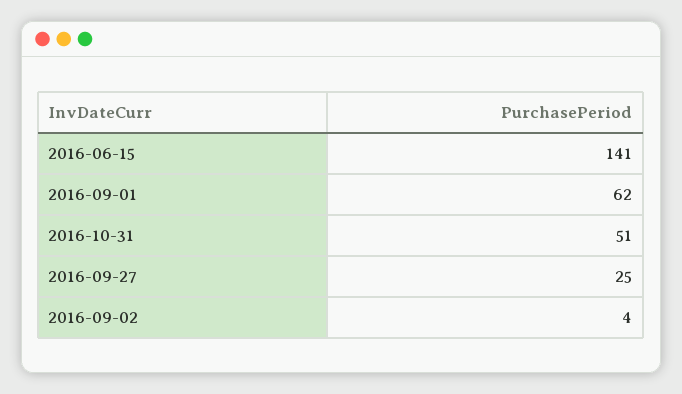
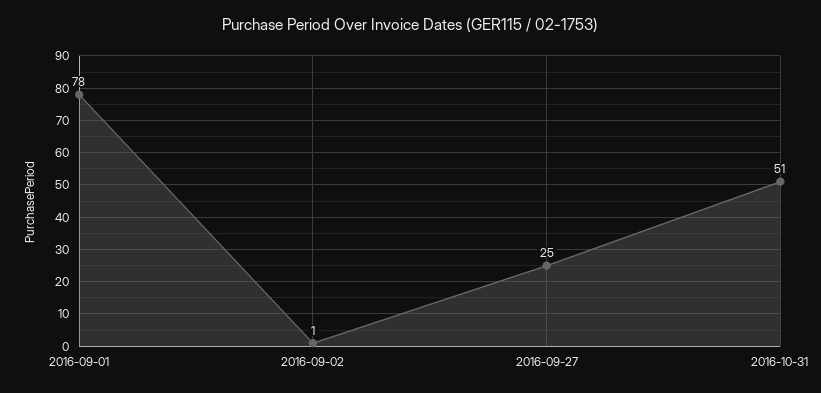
  {
-   "2016-06-15": 141,
-   "2016-09-01": 62,
+   "2016-09-01": 78,
    "2016-10-31": 51,
    "2016-09-27": 25,
-   "2016-09-02": 4
+   "2016-09-02": 1
  }

